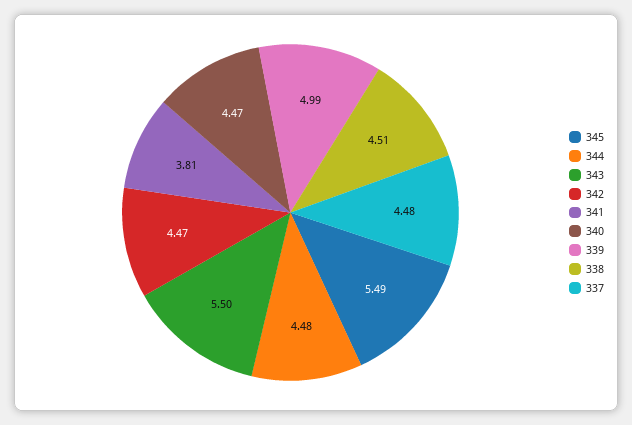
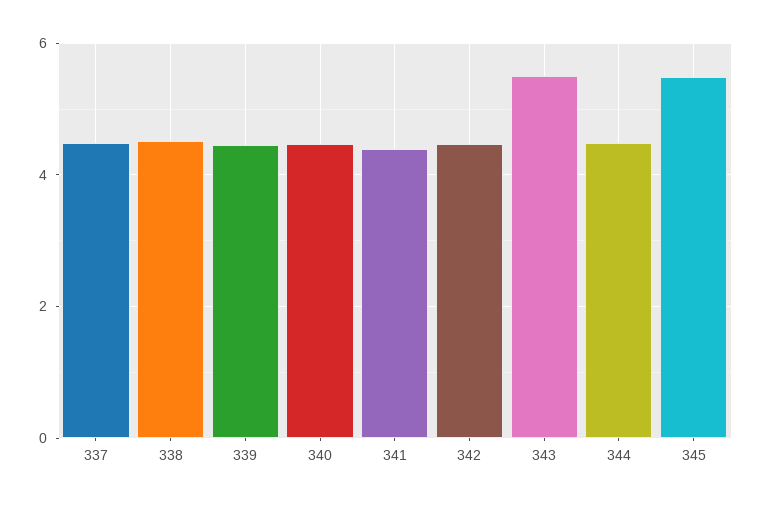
  {
    "345": 5.49,
    "344": 4.48,
    "343": 5.5,
    "342": 4.47,
-   "341": 3.81,
+   "341": 4.4,
    "340": 4.47,
-   "339": 4.99,
+   "339": 4.4,
    "338": 4.51,
    "337": 4.48
  }

